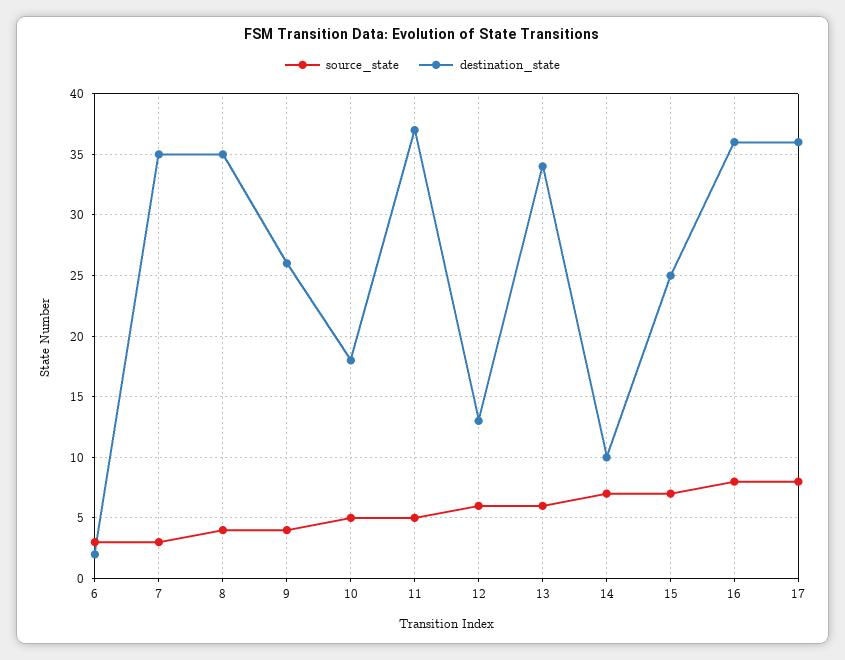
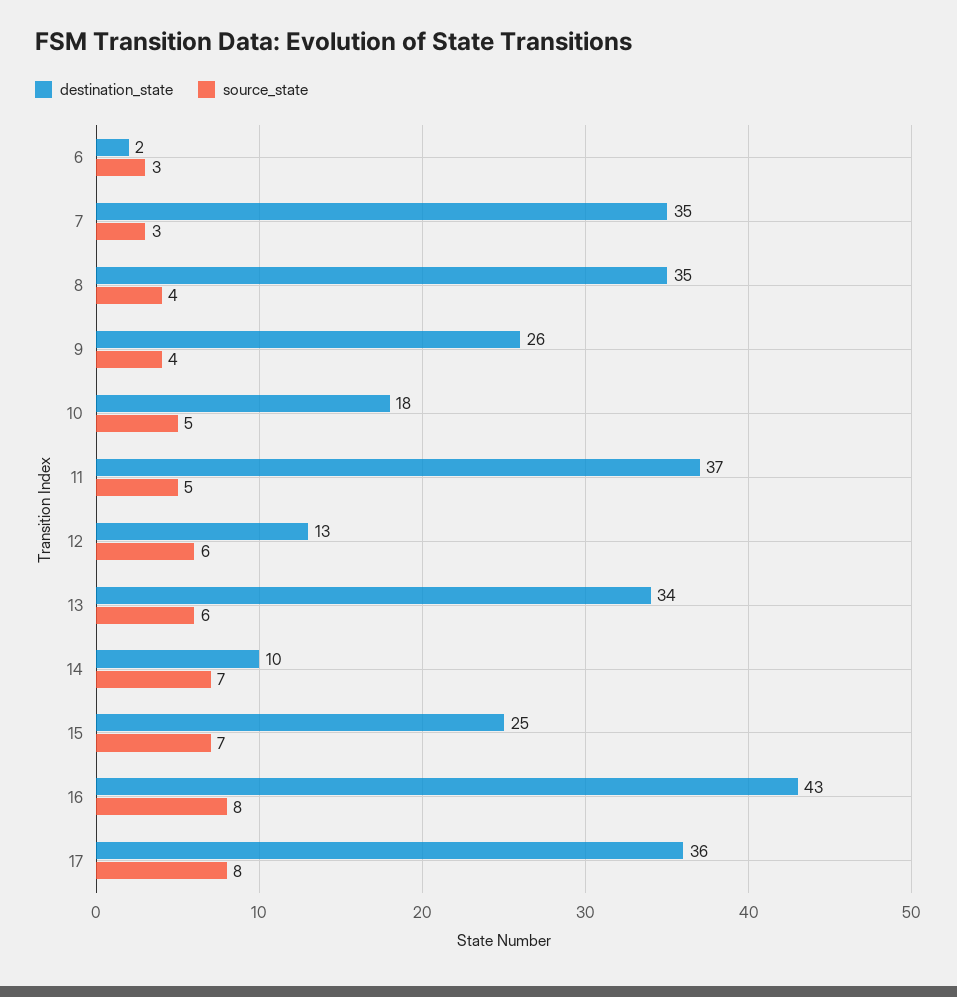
  {
    "source_state": {
      "6": 3,
      "7": 3,
      "8": 4,
      "9": 4,
      "10": 5,
      "11": 5,
      "12": 6,
      "13": 6,
      "14": 7,
      "15": 7,
      "16": 8,
      "17": 8
    },
    "destination_state": {
      "6": 2,
      "7": 35,
      "8": 35,
      "9": 26,
      "10": 18,
      "11": 37,
      "12": 13,
      "13": 34,
      "14": 10,
      "15": 25,
-     "16": 36,
+     "16": 43,
      "17": 36
    }
  }

